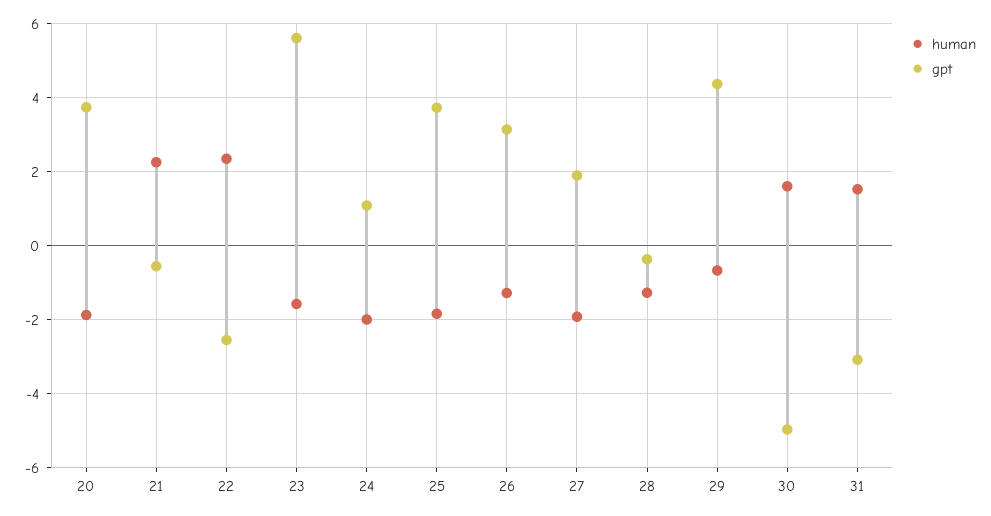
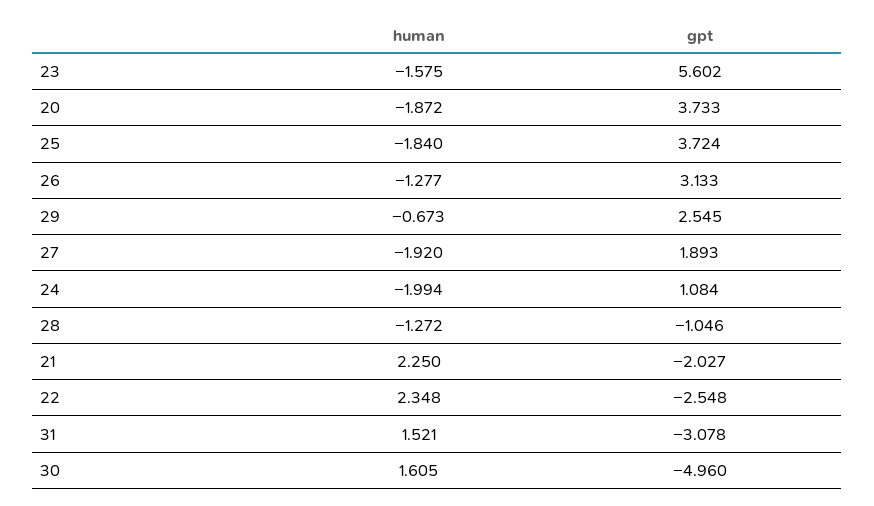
  {
    "human": {
      "20": -1.872,
      "21": 2.25,
      "22": 2.348,
      "23": -1.575,
      "24": -1.994,
      "25": -1.84,
      "26": -1.277,
      "27": -1.92,
      "28": -1.272,
      "29": -0.673,
      "30": 1.605,
      "31": 1.521
    },
    "gpt": {
      "20": 3.733,
-     "21": -0.6,
+     "21": -2.027,
      "22": -2.548,
      "23": 5.602,
      "24": 1.084,
      "25": 3.724,
      "26": 3.133,
      "27": 1.893,
-     "28": -0.4,
+     "28": -1.046,
-     "29": 4.4,
+     "29": 2.545,
      "30": -4.96,
      "31": -3.078
    }
  }

